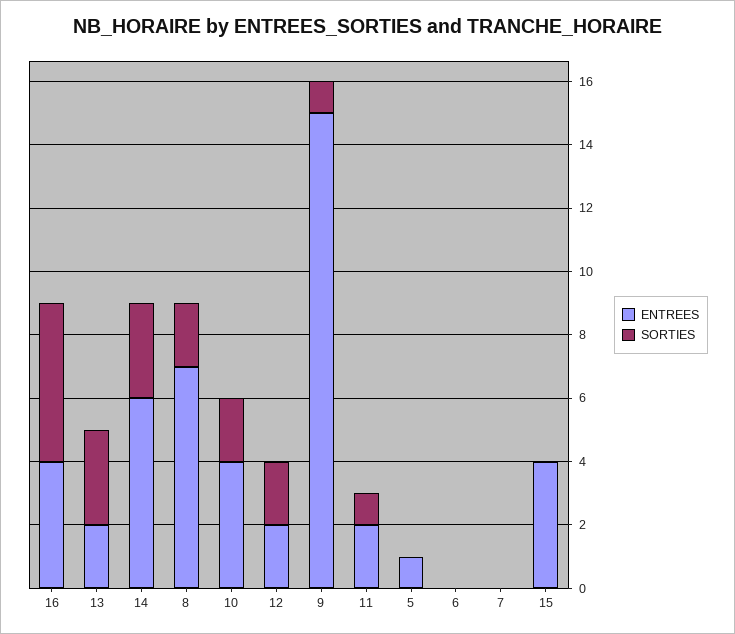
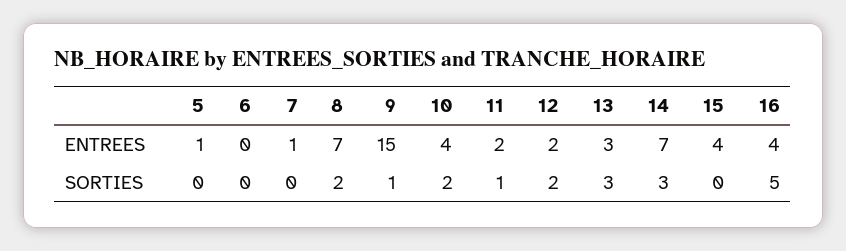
  {
    "ENTREES": {
      "16": 4,
-     "13": 2,
+     "13": 3,
-     "14": 6,
+     "14": 7,
      "8": 7,
      "10": 4,
      "12": 2,
      "9": 15,
      "11": 2,
      "5": 1,
      "6": 0,
-     "7": 0,
+     "7": 1,
      "15": 4
    },
    "SORTIES": {
      "16": 5,
      "13": 3,
      "14": 3,
      "8": 2,
      "10": 2,
      "12": 2,
      "9": 1,
      "11": 1,
      "5": 0,
      "6": 0,
      "7": 0,
      "15": 0
    }
  }

